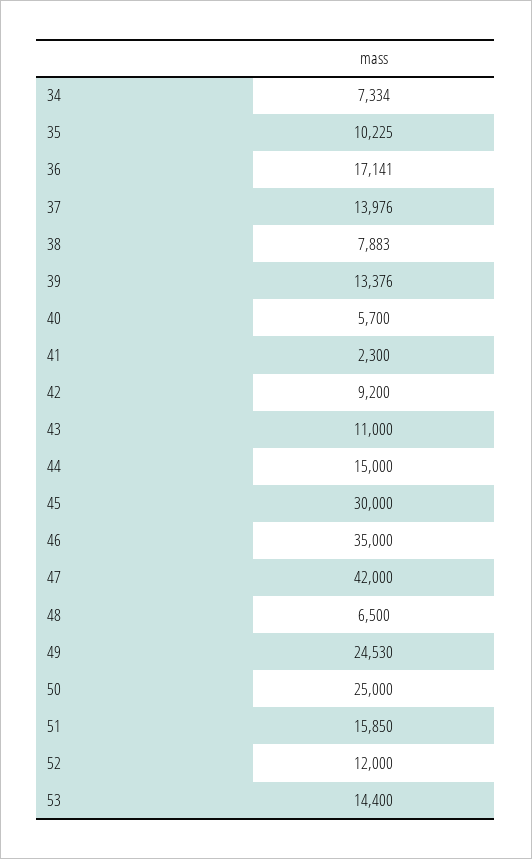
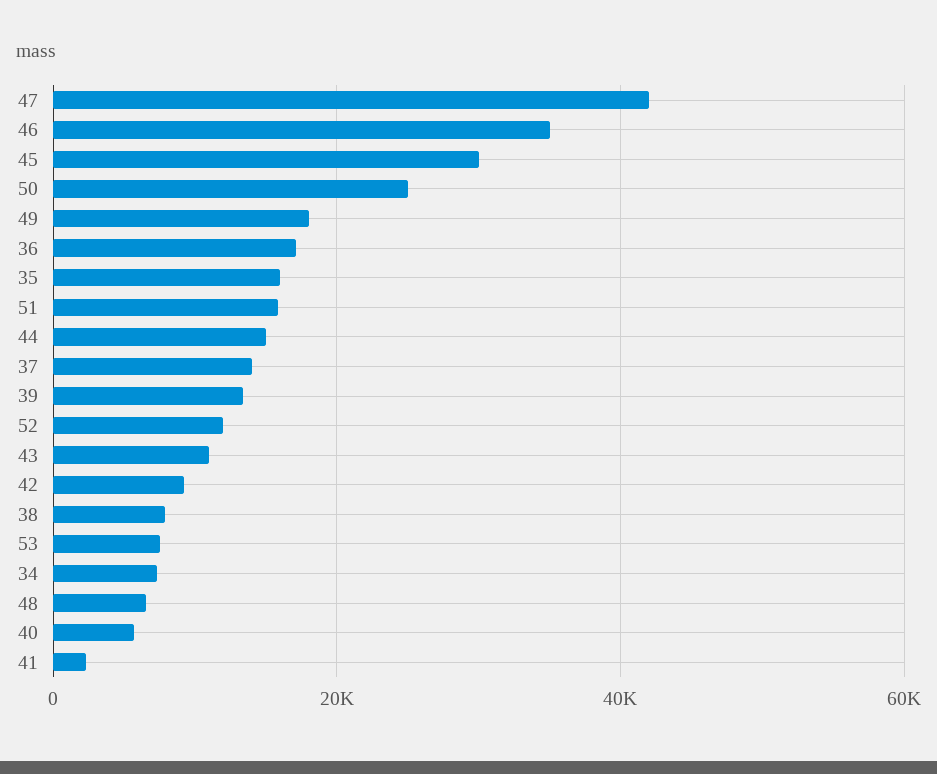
  {
    "34": 7334,
-   "35": 10225,
+   "35": 16000,
    "36": 17141,
    "37": 13976,
    "38": 7883,
    "39": 13376,
    "40": 5700,
    "41": 2300,
    "42": 9200,
    "43": 11000,
    "44": 15000,
    "45": 30000,
    "46": 35000,
    "47": 42000,
    "48": 6500,
-   "49": 24530,
+   "49": 18000,
    "50": 25000,
    "51": 15850,
    "52": 12000,
-   "53": 14400
+   "53": 8000
  }

